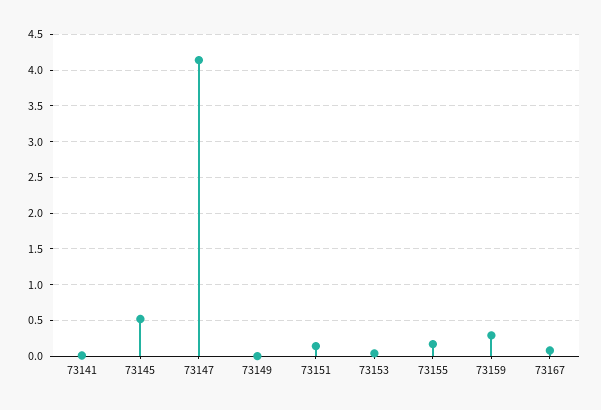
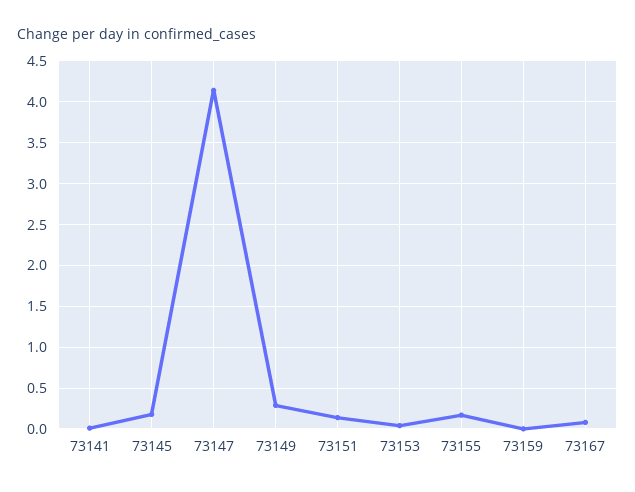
  {
    "73141": 0,
-   "73145": 0.5,
+   "73145": 0.2,
    "73147": 4.1,
-   "73149": 0,
+   "73149": 0.3,
    "73151": 0.1,
    "73153": 0,
    "73155": 0.2,
-   "73159": 0.3,
+   "73159": 0,
    "73167": 0.1
  }

